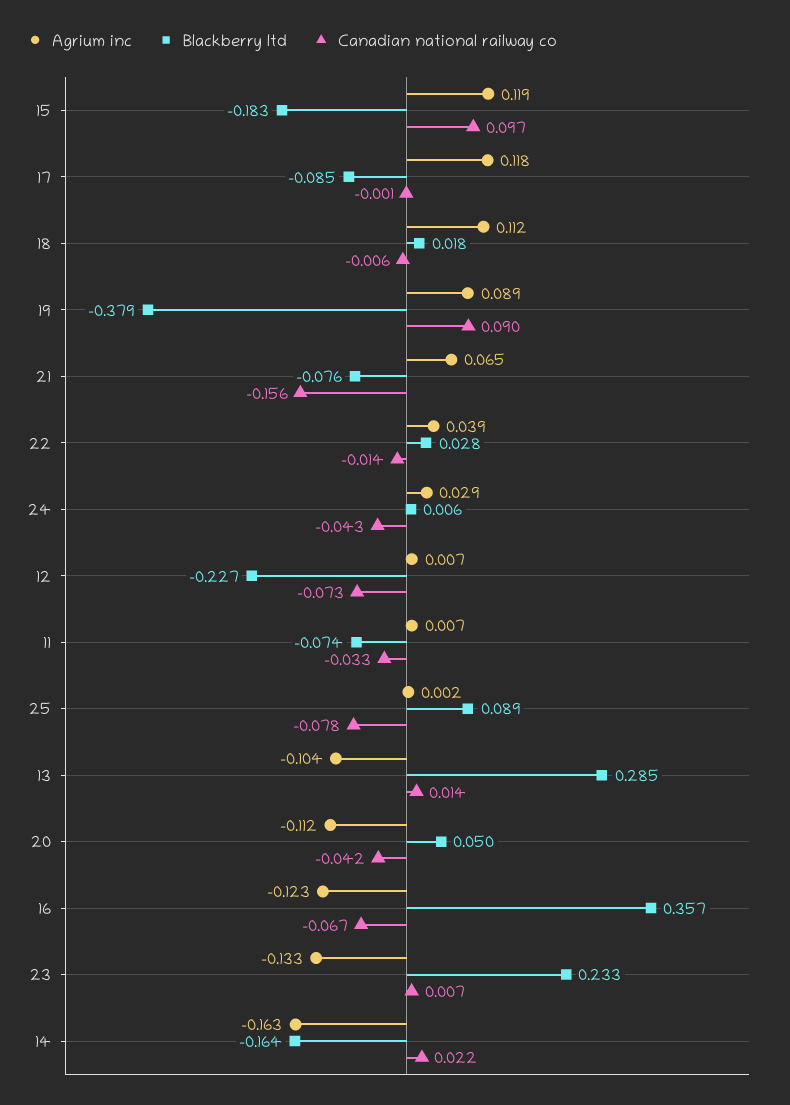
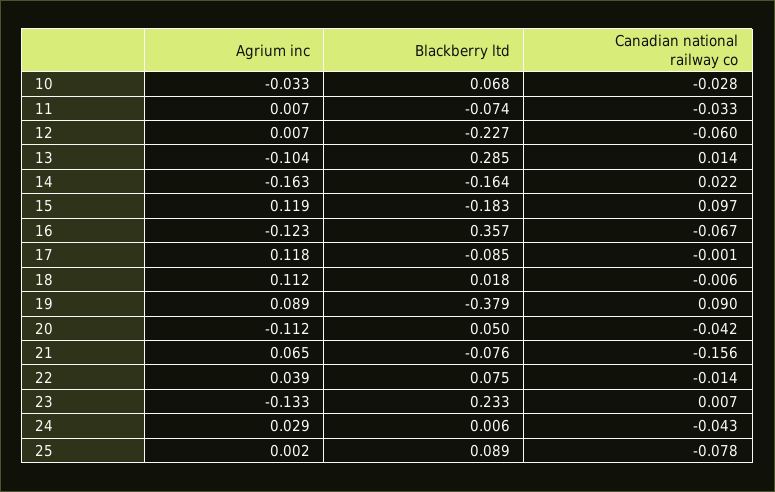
  {
    "Agrium inc": {
      "15": 0.119,
      "17": 0.118,
      "18": 0.112,
      "19": 0.089,
      "21": 0.065,
      "22": 0.039,
      "24": 0.029,
      "12": 0.007,
      "11": 0.007,
      "25": 0.002,
      "13": -0.104,
      "20": -0.112,
      "16": -0.123,
      "23": -0.133,
-     "14": -0.163
+     "14": -0.163,
+     "10": -0.033
    },
    "Blackberry ltd": {
      "15": -0.183,
      "17": -0.085,
      "18": 0.018,
      "19": -0.379,
      "21": -0.076,
-     "22": 0.028,
+     "22": 0.075,
      "24": 0.006,
      "12": -0.227,
      "11": -0.074,
      "25": 0.089,
      "13": 0.285,
      "20": 0.05,
      "16": 0.357,
      "23": 0.233,
-     "14": -0.164
+     "14": -0.164,
+     "10": 0.068
    },
    "Canadian national railway co": {
      "15": 0.097,
      "17": -0.001,
      "18": -0.006,
      "19": 0.09,
      "21": -0.156,
      "22": -0.014,
      "24": -0.043,
-     "12": -0.073,
+     "12": -0.06,
      "11": -0.033,
      "25": -0.078,
      "13": 0.014,
      "20": -0.042,
      "16": -0.067,
      "23": 0.007,
-     "14": 0.022
+     "14": 0.022,
+     "10": -0.028
    }
  }

